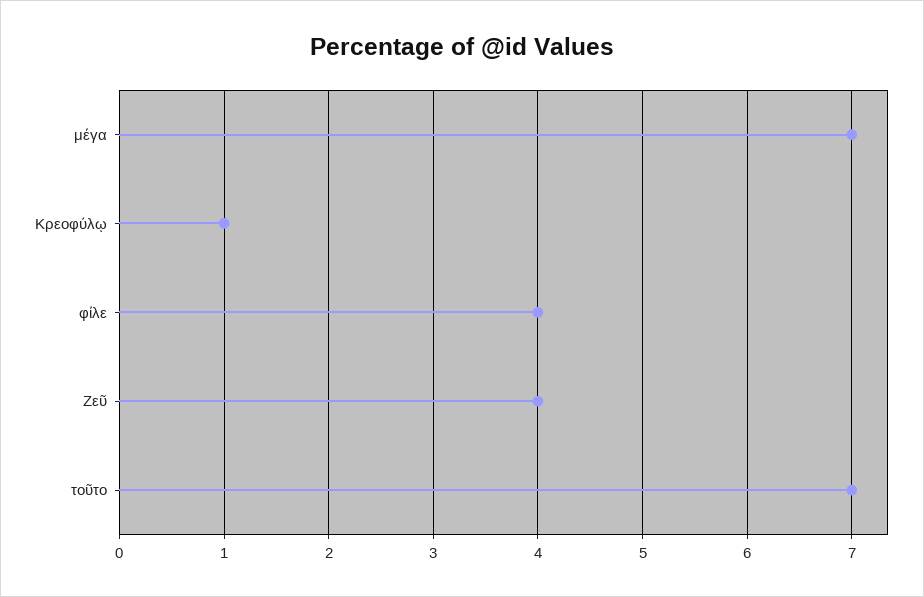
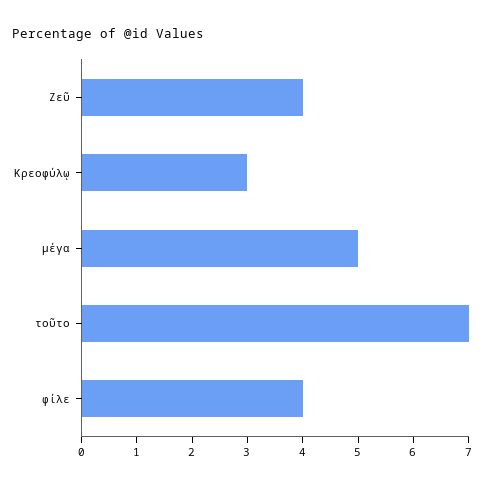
  {
-   "μέγα": 7,
+   "μέγα": 5,
-   "Κρεοφύλῳ": 1,
+   "Κρεοφύλῳ": 3,
    "φίλε": 4,
    "Ζεῦ": 4,
    "τοῦτο": 7
  }

